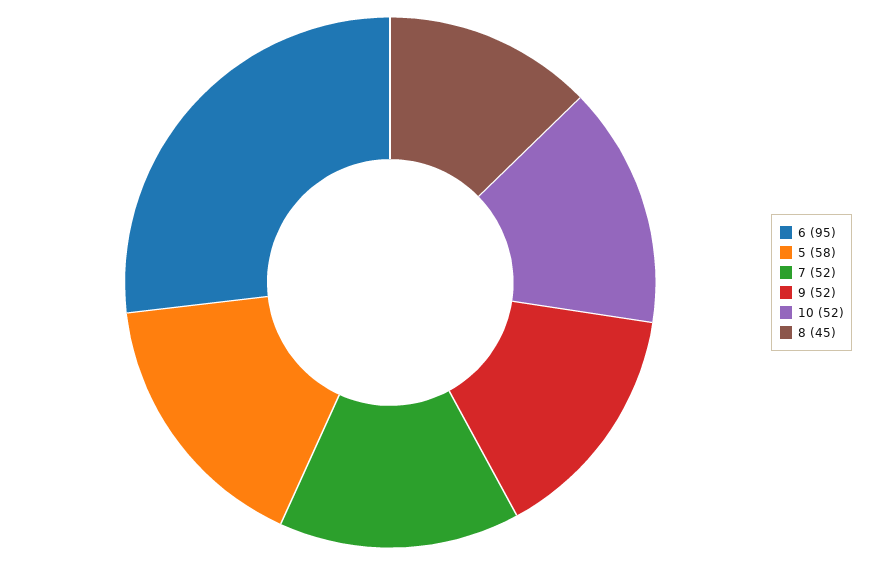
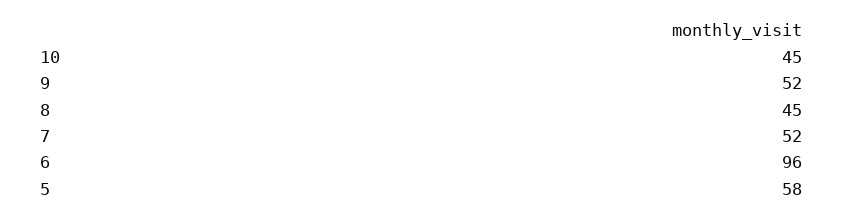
  {
-   "6": 95,
+   "6": 96,
    "5": 58,
    "7": 52,
    "9": 52,
-   "10": 52,
+   "10": 45,
    "8": 45
  }

